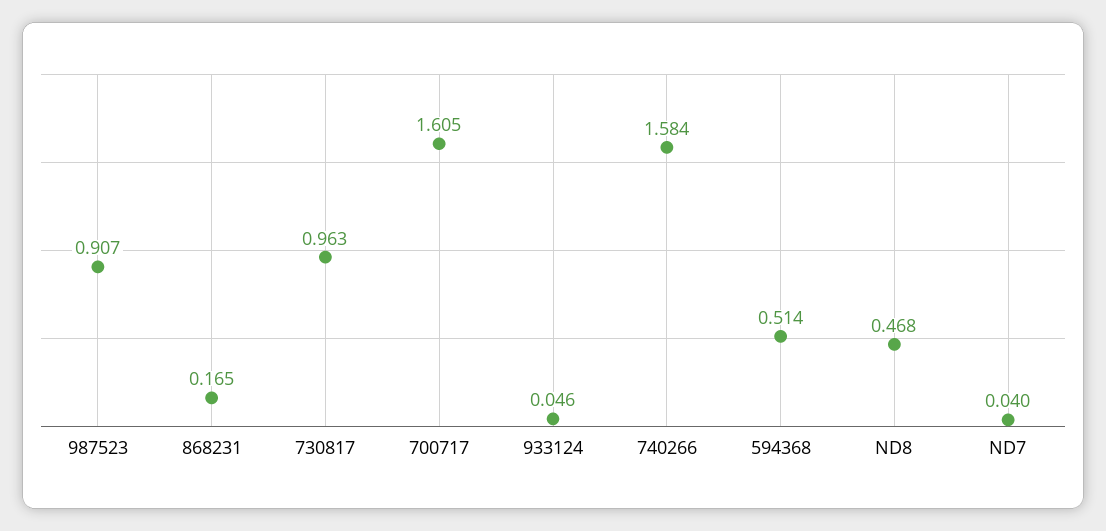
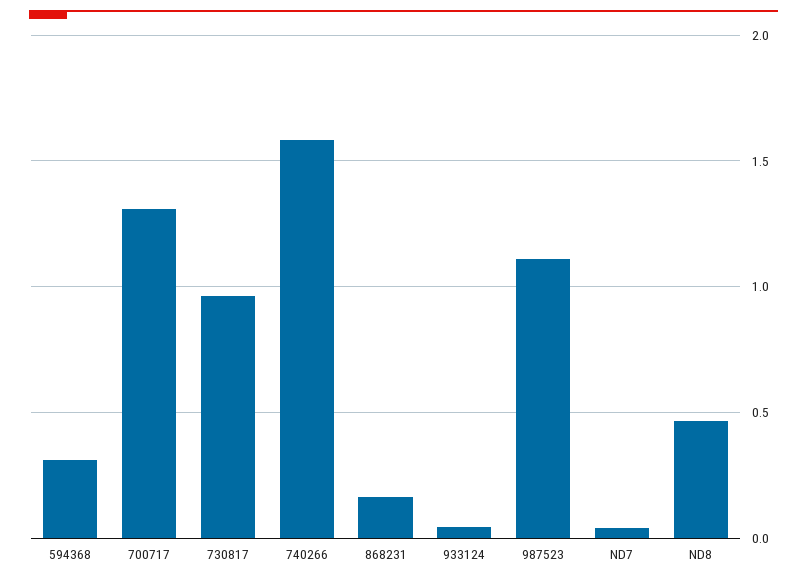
  {
-   "987523": 0.907,
+   "987523": 1.1,
    "868231": 0.165,
    "730817": 0.963,
-   "700717": 1.605,
+   "700717": 1.3,
    "933124": 0.046,
    "740266": 1.584,
-   "594368": 0.514,
+   "594368": 0.3,
    "ND8": 0.468,
    "ND7": 0.04
  }

